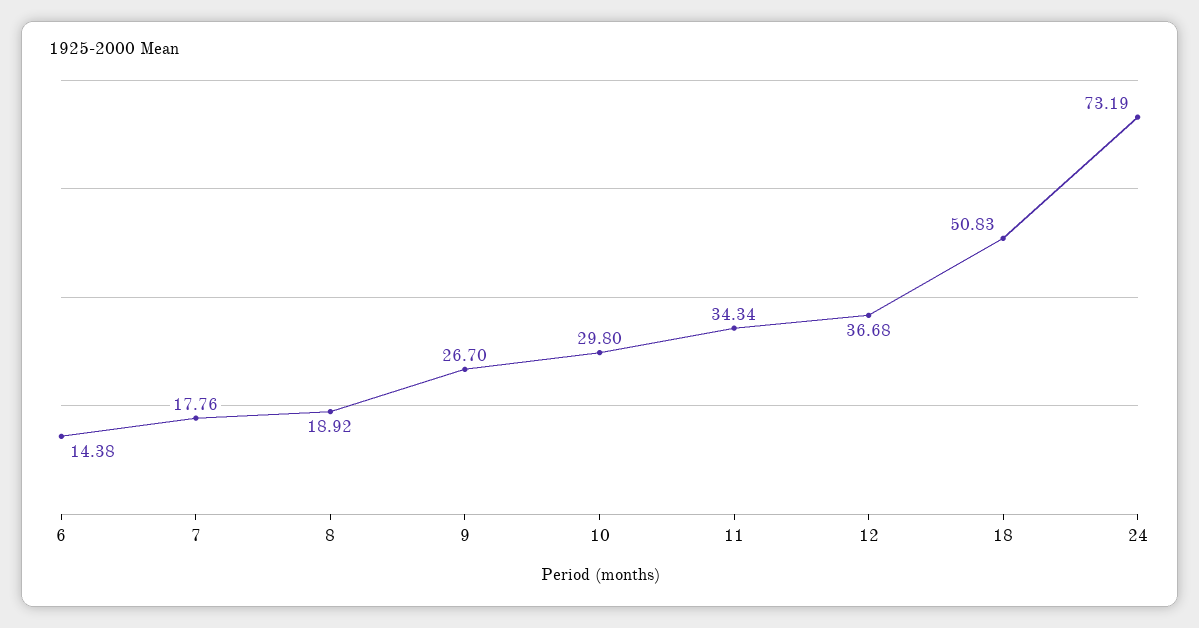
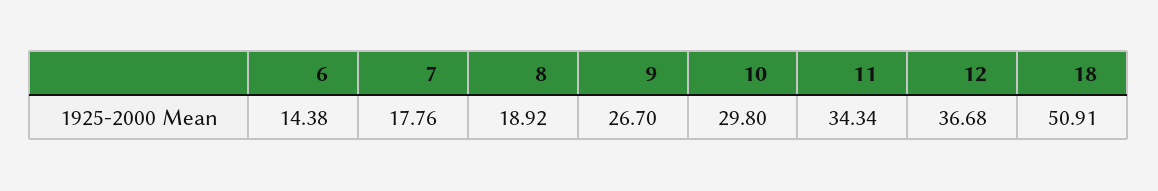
  {
    "6": 14.38,
    "7": 17.76,
    "8": 18.92,
    "9": 26.7,
    "10": 29.8,
    "11": 34.34,
    "12": 36.68,
-   "18": 50.83,
+   "18": 50.91
-   "24": 73.19
  }

